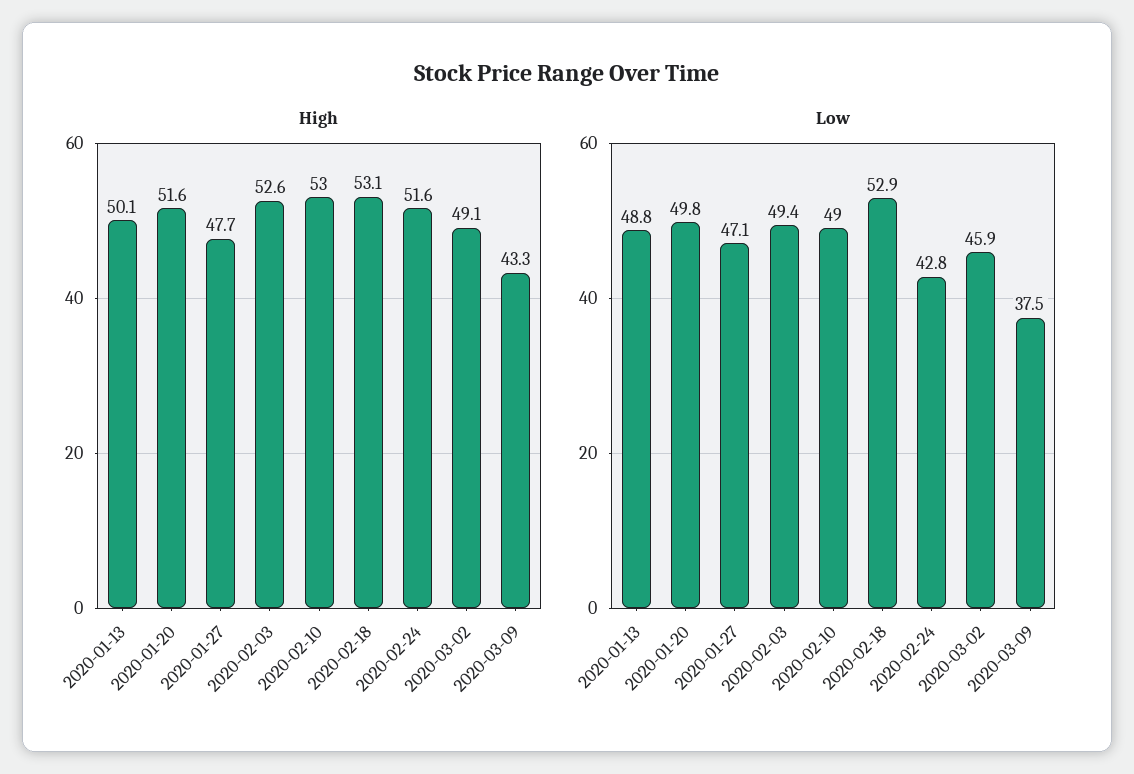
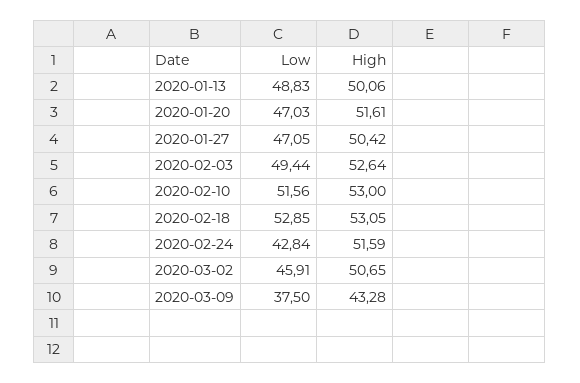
  {
    "High": {
      "2020-01-13": 50.06,
      "2020-01-20": 51.61,
-     "2020-01-27": 47.7,
+     "2020-01-27": 50.42,
      "2020-02-03": 52.64,
      "2020-02-10": 53,
      "2020-02-18": 53.05,
      "2020-02-24": 51.59,
-     "2020-03-02": 49.1,
+     "2020-03-02": 50.65,
      "2020-03-09": 43.28
    },
    "Low": {
      "2020-01-13": 48.83,
-     "2020-01-20": 49.8,
+     "2020-01-20": 47.03,
      "2020-01-27": 47.05,
      "2020-02-03": 49.44,
-     "2020-02-10": 49,
+     "2020-02-10": 51.56,
      "2020-02-18": 52.85,
      "2020-02-24": 42.84,
      "2020-03-02": 45.91,
      "2020-03-09": 37.5
    }
  }

